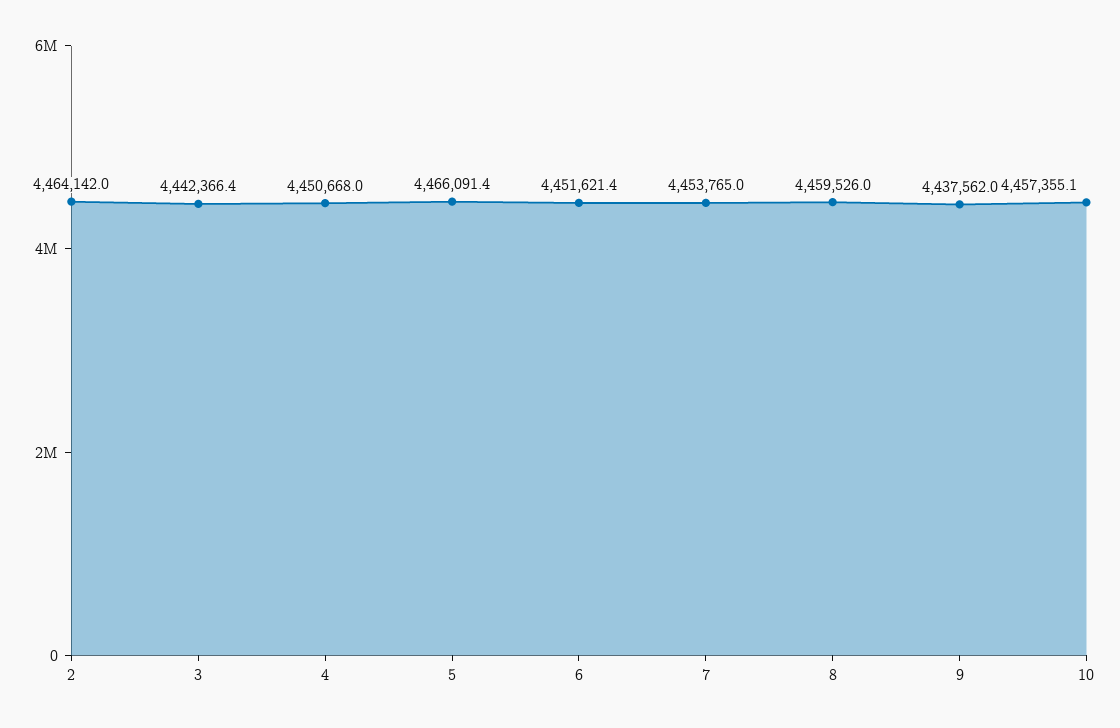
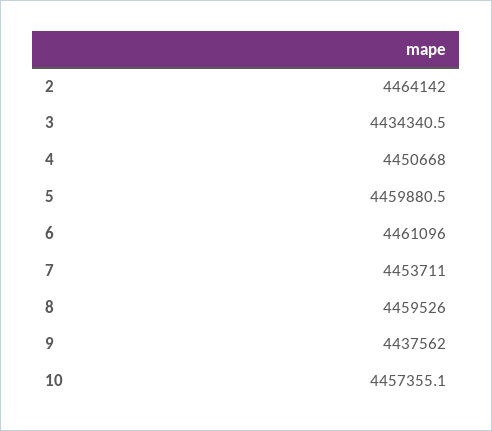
  {
    "2": 4464142,
-   "3": 4442366.4,
+   "3": 4434340.5,
    "4": 4450668,
-   "5": 4466091.4,
+   "5": 4459880.5,
-   "6": 4451621.4,
+   "6": 4461096,
-   "7": 4453765,
+   "7": 4453711,
    "8": 4459526,
    "9": 4437562,
    "10": 4457355.1
  }

